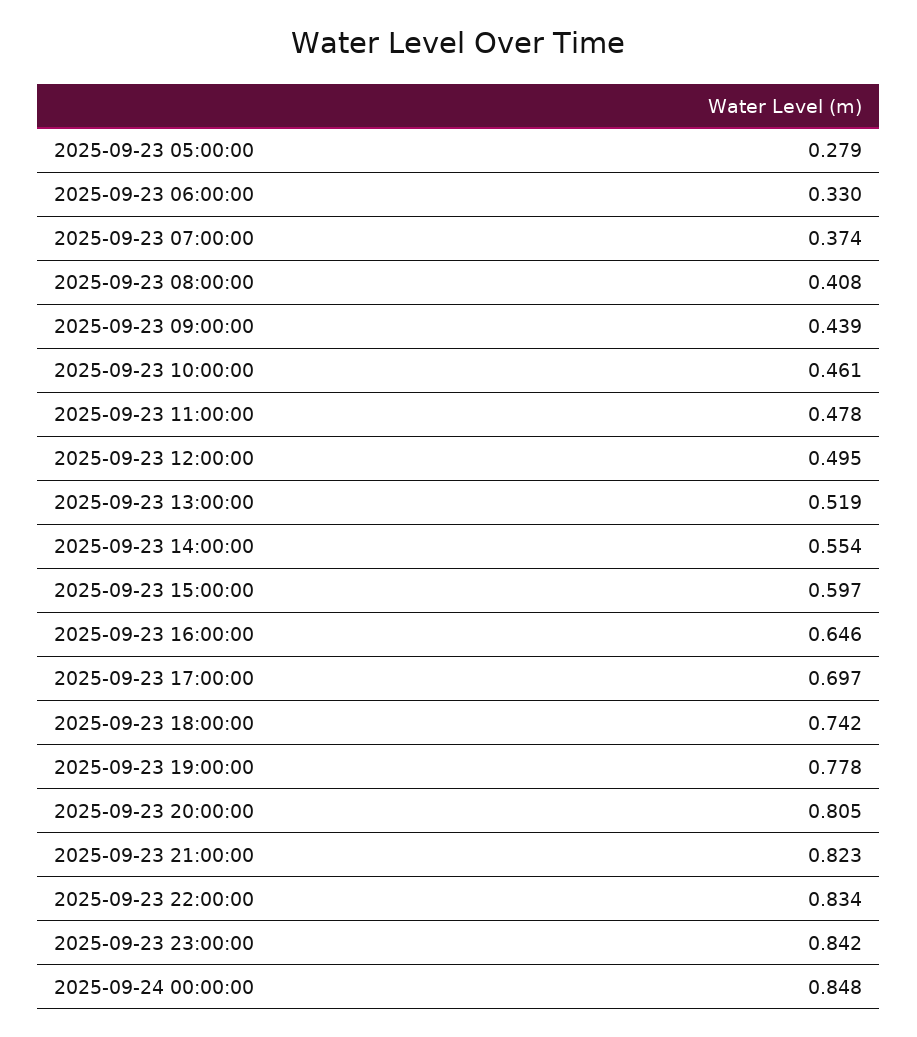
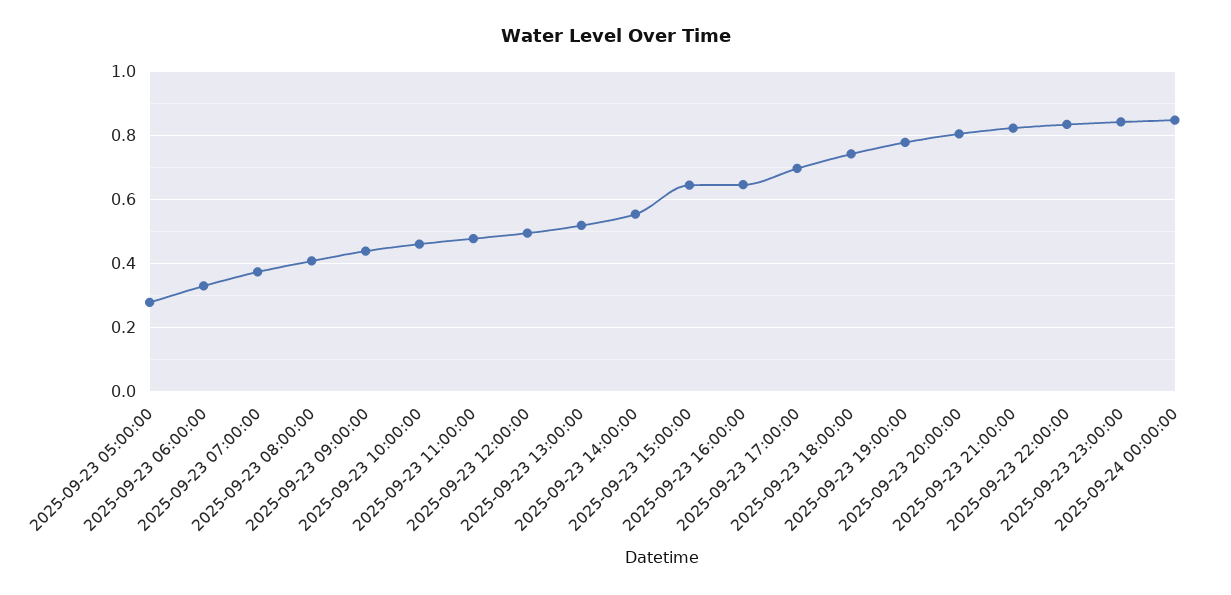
  {
    "2025-09-23 05:00:00": 0.279,
    "2025-09-23 06:00:00": 0.33,
    "2025-09-23 07:00:00": 0.374,
    "2025-09-23 08:00:00": 0.408,
    "2025-09-23 09:00:00": 0.439,
    "2025-09-23 10:00:00": 0.461,
    "2025-09-23 11:00:00": 0.478,
    "2025-09-23 12:00:00": 0.495,
    "2025-09-23 13:00:00": 0.519,
    "2025-09-23 14:00:00": 0.554,
-   "2025-09-23 15:00:00": 0.597,
+   "2025-09-23 15:00:00": 0.64,
    "2025-09-23 16:00:00": 0.646,
    "2025-09-23 17:00:00": 0.697,
    "2025-09-23 18:00:00": 0.742,
    "2025-09-23 19:00:00": 0.778,
    "2025-09-23 20:00:00": 0.805,
    "2025-09-23 21:00:00": 0.823,
    "2025-09-23 22:00:00": 0.834,
    "2025-09-23 23:00:00": 0.842,
    "2025-09-24 00:00:00": 0.848
  }

